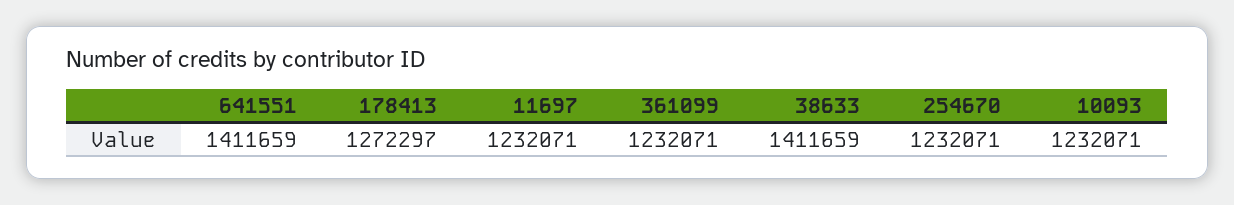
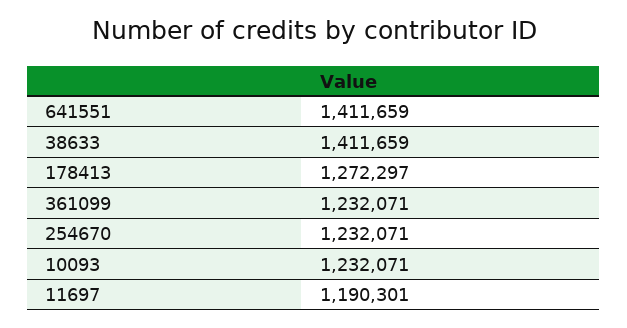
  {
    "641551": 1411659,
    "178413": 1272297,
-   "11697": 1232071,
+   "11697": 1190301,
    "361099": 1232071,
    "38633": 1411659,
    "254670": 1232071,
    "10093": 1232071
  }

